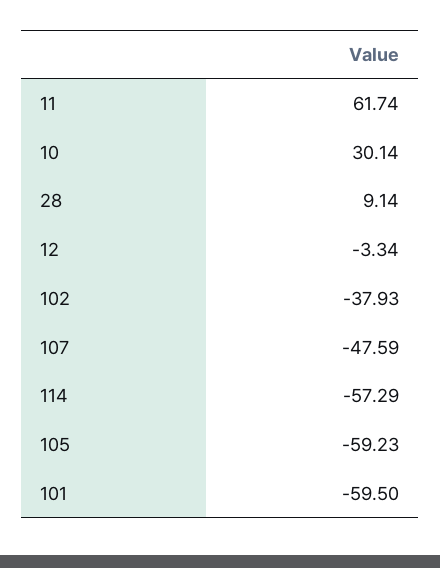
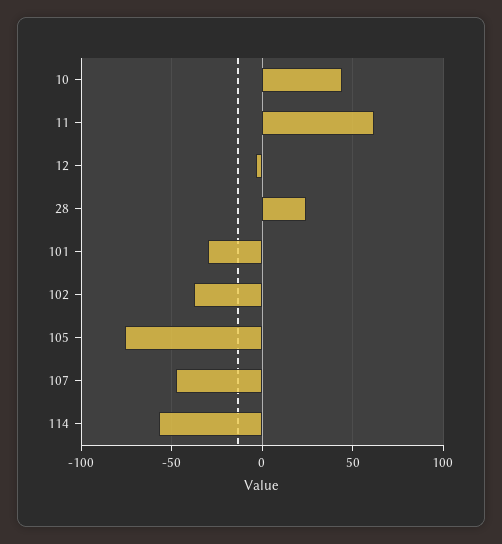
  {
    "11": 61.74,
-   "10": 30.14,
+   "10": 45,
-   "28": 9.14,
+   "28": 25,
    "12": -3.34,
    "102": -37.93,
    "107": -47.59,
    "114": -57.29,
-   "105": -59.23,
+   "105": -75,
-   "101": -59.5
+   "101": -30
  }

